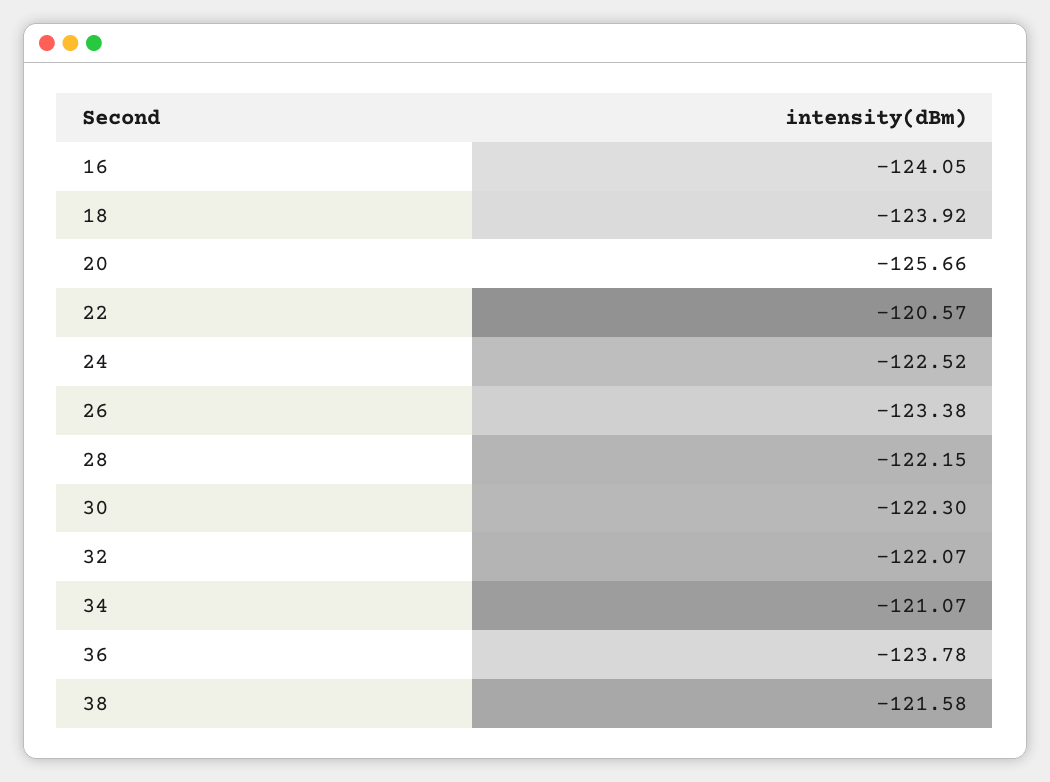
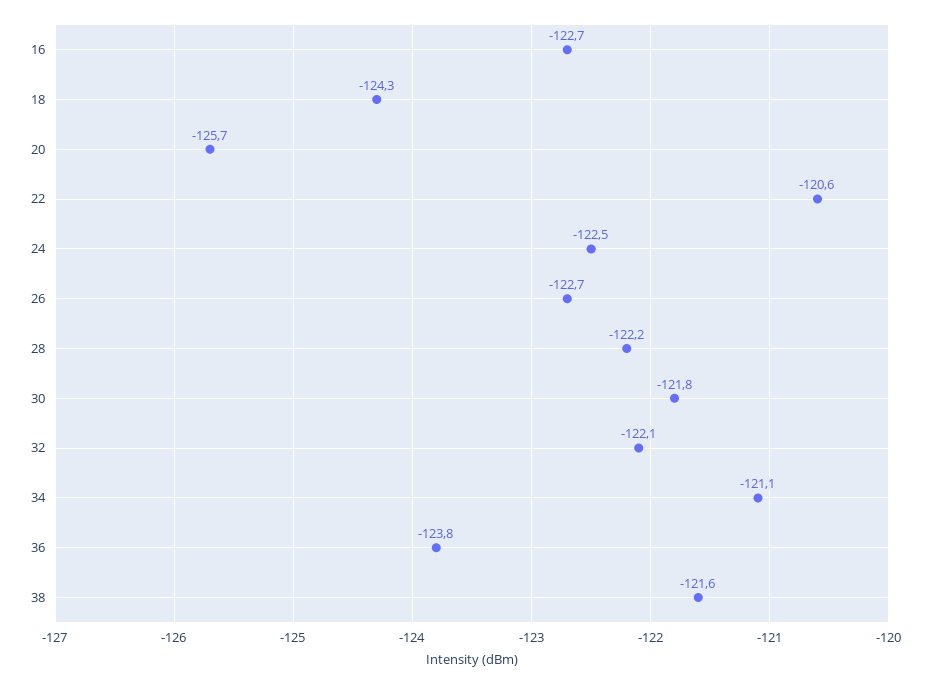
  {
-   "16": -124.05,
+   "16": -122.7,
-   "18": -123.92,
+   "18": -124.3,
    "20": -125.66,
    "22": -120.57,
    "24": -122.52,
-   "26": -123.38,
+   "26": -122.7,
    "28": -122.15,
-   "30": -122.3,
+   "30": -121.8,
    "32": -122.07,
    "34": -121.07,
    "36": -123.78,
    "38": -121.58
  }

